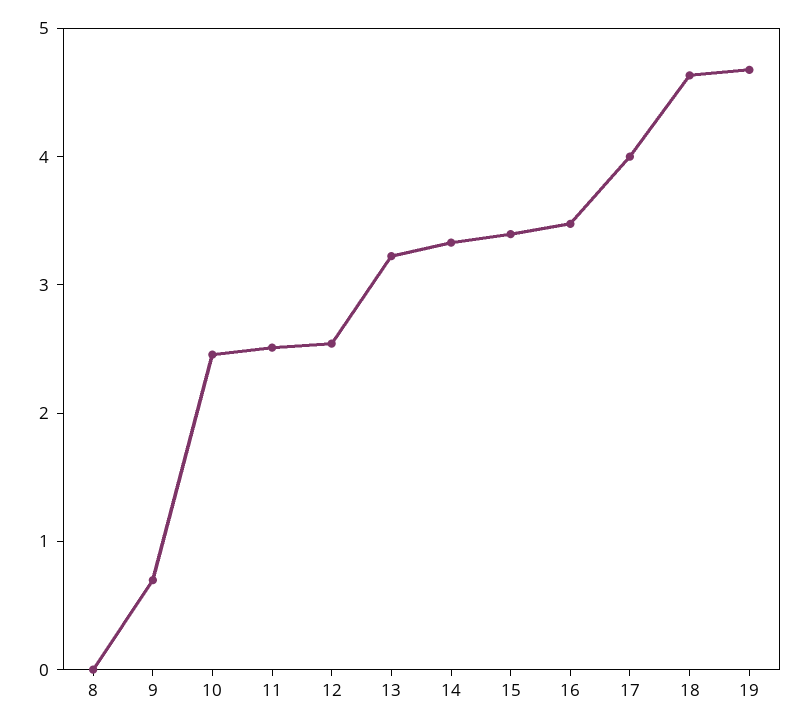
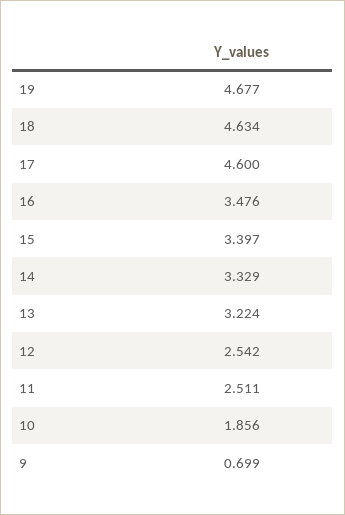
  {
-   "8": 0,
    "9": 0.699,
-   "10": 2.4,
+   "10": 1.856,
    "11": 2.511,
    "12": 2.542,
    "13": 3.224,
    "14": 3.329,
    "15": 3.397,
    "16": 3.476,
-   "17": 4,
+   "17": 4.6,
    "18": 4.634,
    "19": 4.677
  }

